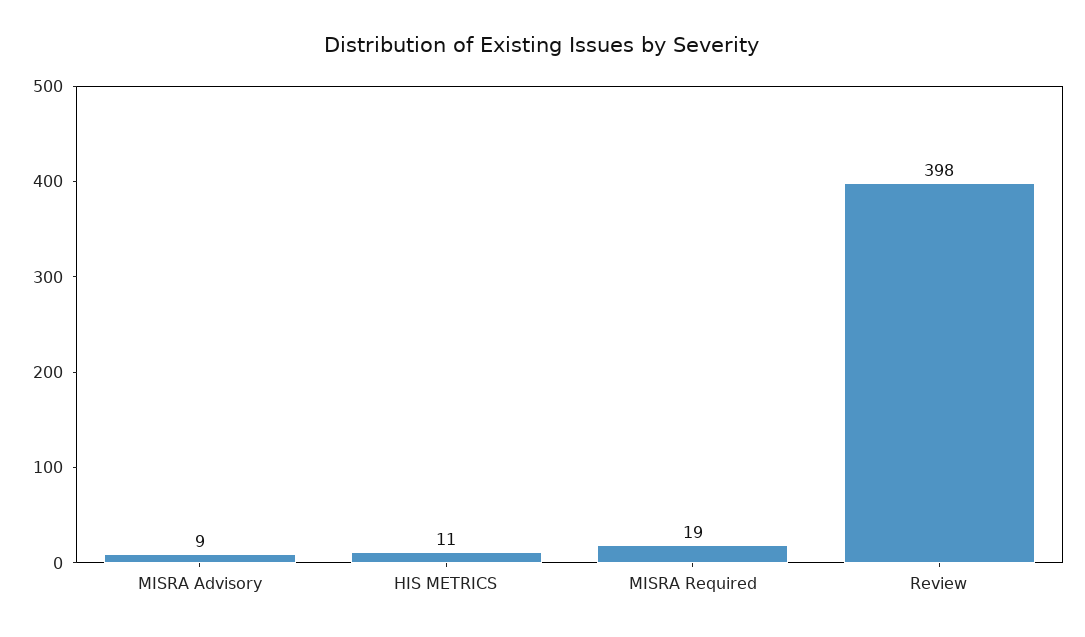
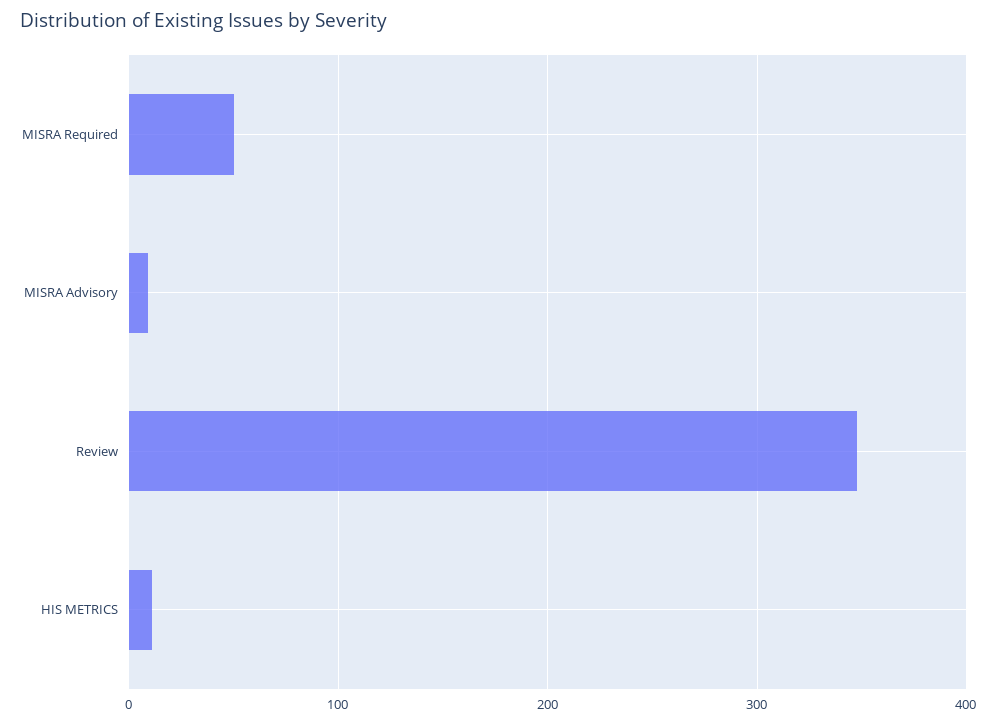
  {
    "MISRA Advisory": 9,
    "HIS METRICS": 11,
-   "MISRA Required": 19,
+   "MISRA Required": 50,
-   "Review": 398
+   "Review": 350
  }

